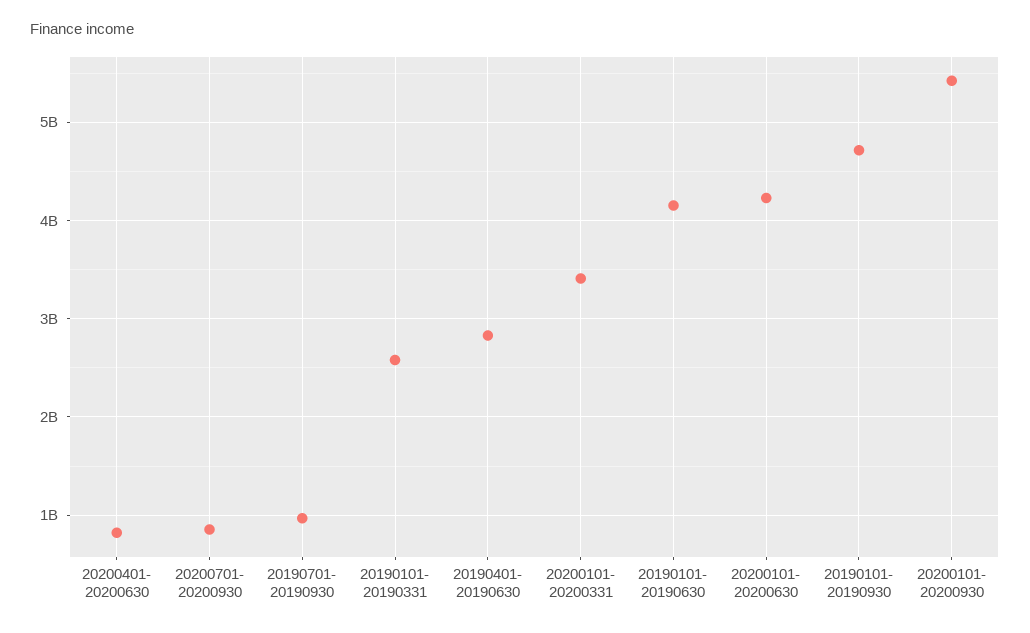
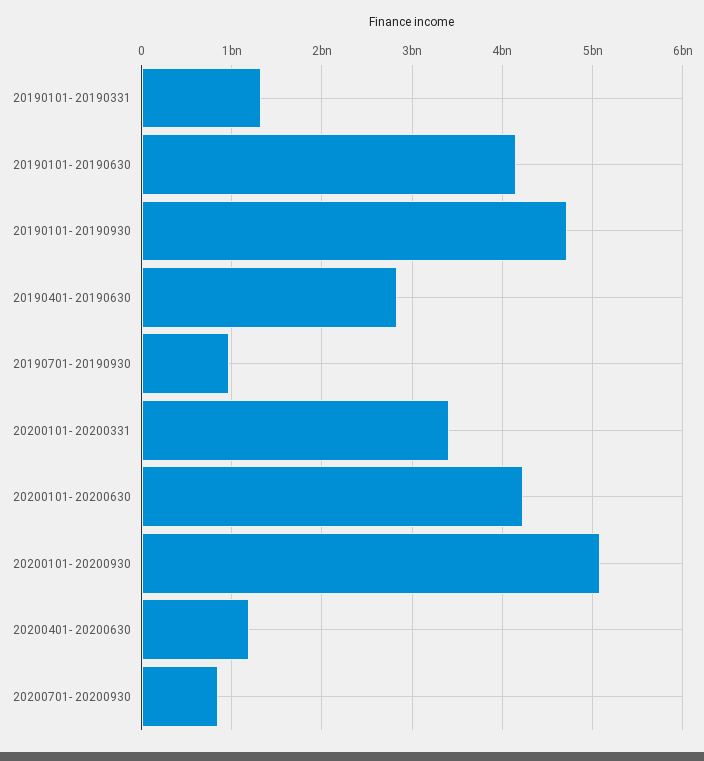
  {
-   "20200401- 20200630": 800000000,
+   "20200401- 20200630": 1200000000,
    "20200701- 20200930": 900000000,
    "20190701- 20190930": 1000000000,
-   "20190101- 20190331": 2600000000,
+   "20190101- 20190331": 1300000000,
    "20190401- 20190630": 2800000000,
    "20200101- 20200331": 3400000000,
    "20190101- 20190630": 4200000000,
    "20200101- 20200630": 4200000000,
    "20190101- 20190930": 4700000000,
-   "20200101- 20200930": 5400000000
+   "20200101- 20200930": 5100000000
  }

